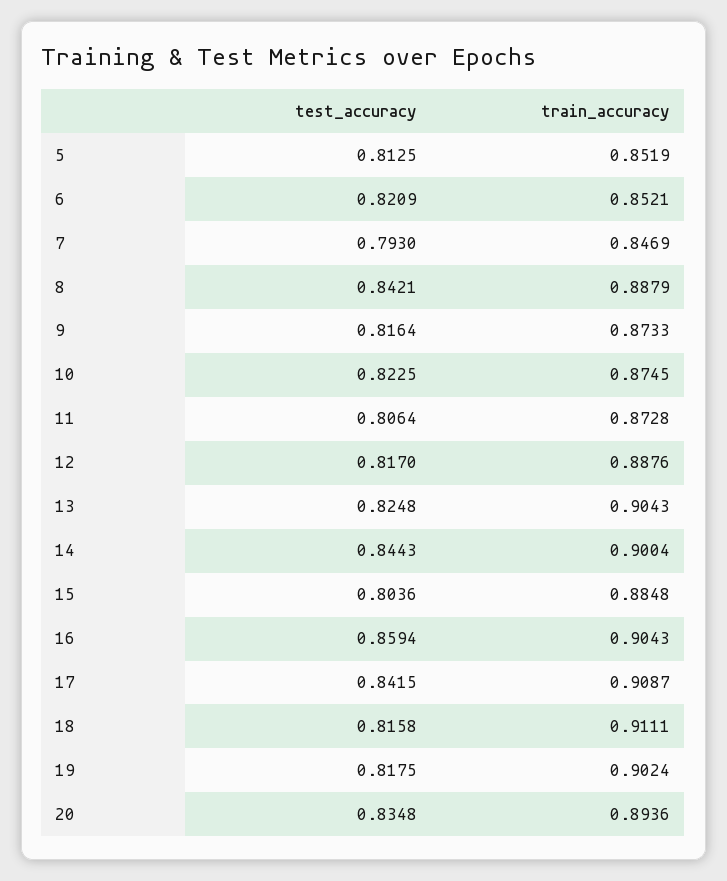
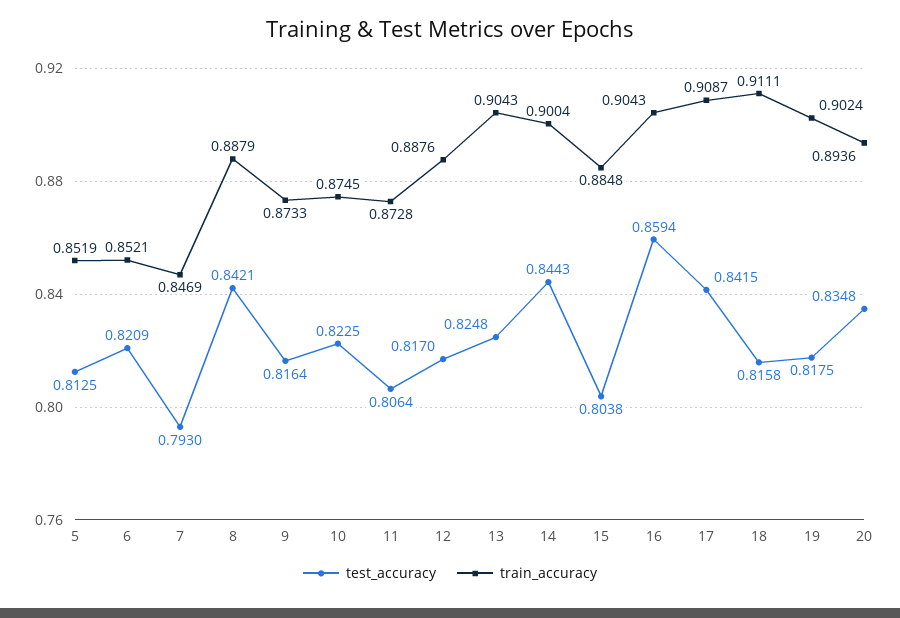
  {
    "test_accuracy": {
      "5": 0.8125,
      "6": 0.8209,
      "7": 0.793,
      "8": 0.8421,
      "9": 0.8164,
      "10": 0.8225,
      "11": 0.8064,
      "12": 0.817,
      "13": 0.8248,
      "14": 0.8443,
-     "15": 0.8036,
+     "15": 0.8038,
      "16": 0.8594,
      "17": 0.8415,
      "18": 0.8158,
      "19": 0.8175,
      "20": 0.8348
    },
    "train_accuracy": {
      "5": 0.8519,
      "6": 0.8521,
      "7": 0.8469,
      "8": 0.8879,
      "9": 0.8733,
      "10": 0.8745,
      "11": 0.8728,
      "12": 0.8876,
      "13": 0.9043,
      "14": 0.9004,
      "15": 0.8848,
      "16": 0.9043,
      "17": 0.9087,
      "18": 0.9111,
      "19": 0.9024,
      "20": 0.8936
    }
  }

